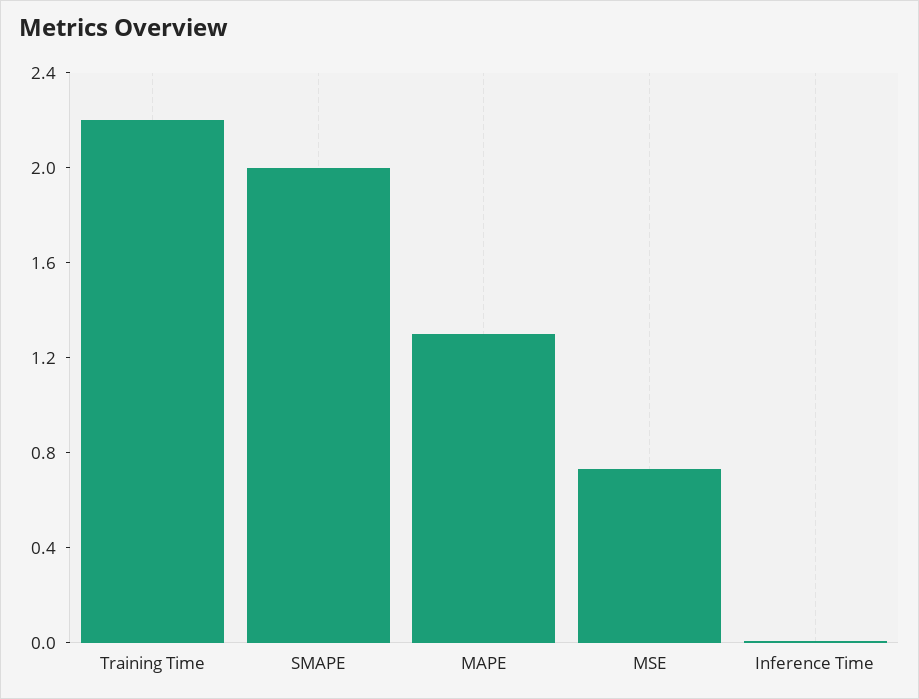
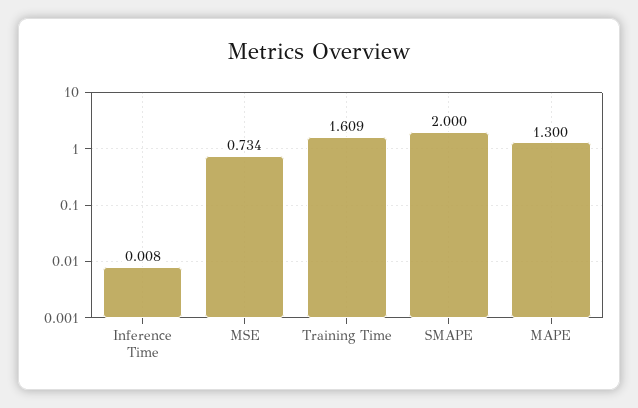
  {
-   "Training Time": 2.2,
+   "Training Time": 1.609,
    "SMAPE": 2,
    "MAPE": 1.3,
    "MSE": 0.734,
    "Inference Time": 0.008
  }

